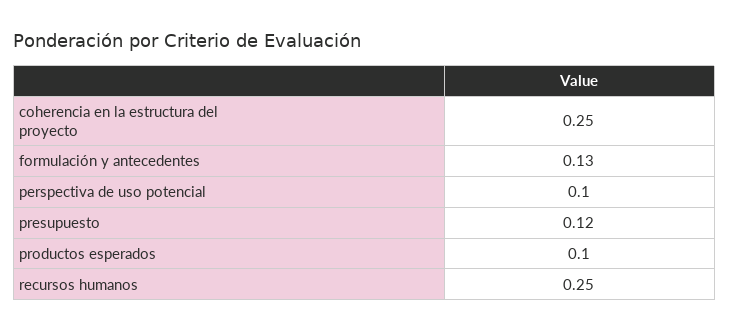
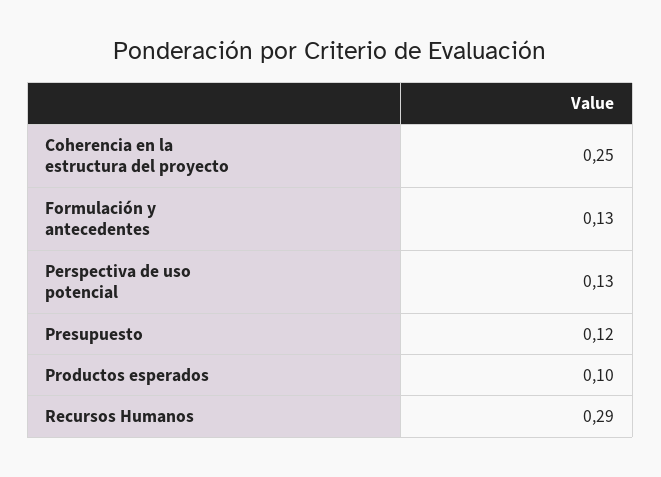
  {
    "coherencia en la estructura del proyecto": 0.25,
    "formulación y antecedentes": 0.13,
-   "perspectiva de uso potencial": 0.1,
+   "perspectiva de uso potencial": 0.13,
    "presupuesto": 0.12,
    "productos esperados": 0.1,
-   "recursos humanos": 0.25
+   "recursos humanos": 0.29
  }

